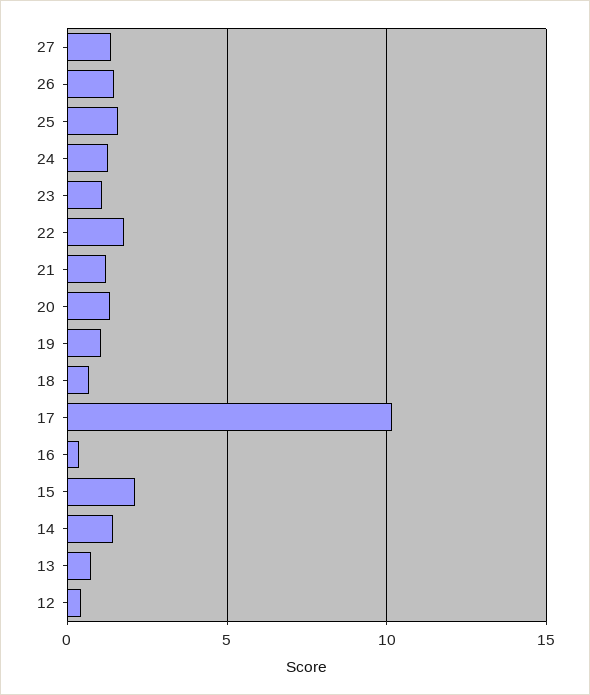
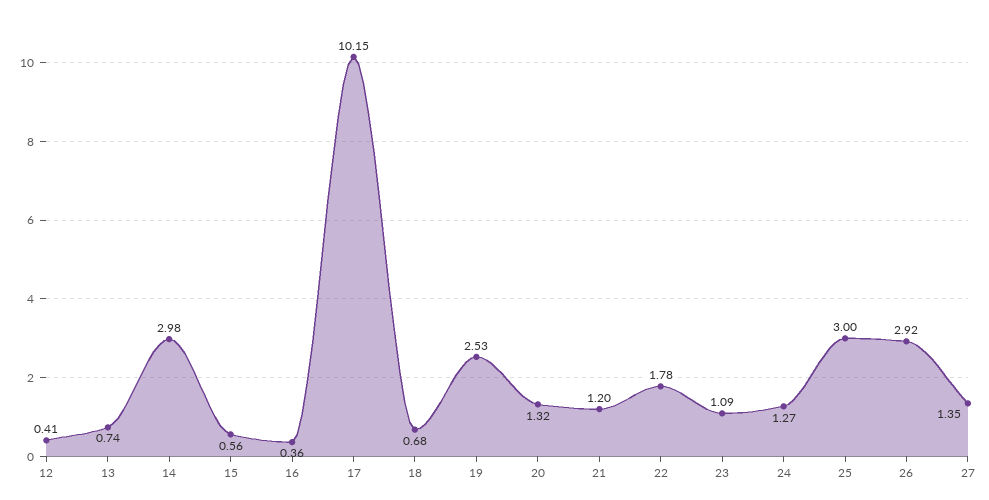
  {
    "27": 1.35,
-   "26": 1.5,
+   "26": 2.92,
-   "25": 1.5,
+   "25": 3,
    "24": 1.27,
    "23": 1.09,
    "22": 1.78,
    "21": 1.2,
    "20": 1.32,
-   "19": 1,
+   "19": 2.53,
    "18": 0.68,
    "17": 10.15,
    "16": 0.36,
-   "15": 2,
+   "15": 0.56,
-   "14": 1.5,
+   "14": 2.98,
    "13": 0.74,
    "12": 0.41
  }

